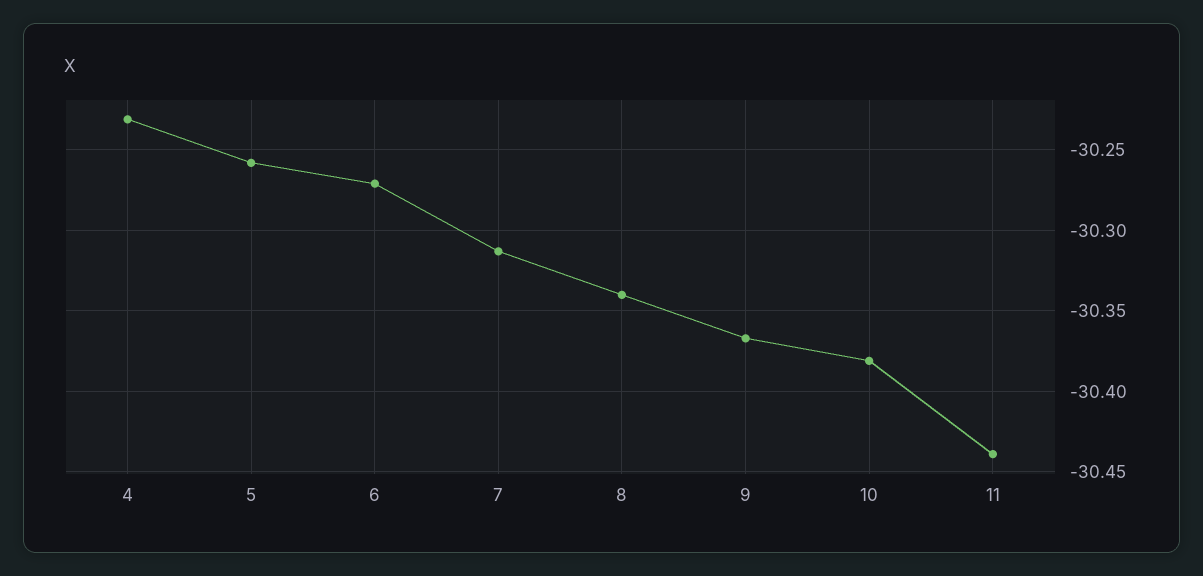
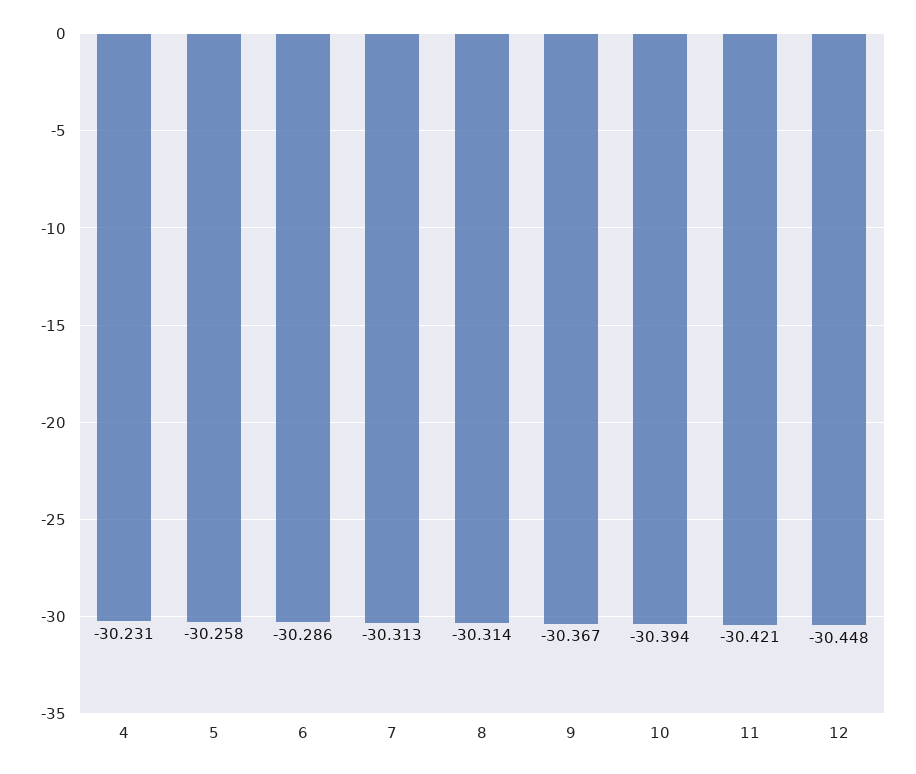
  {
    "4": -30.231,
    "5": -30.258,
-   "6": -30.27,
+   "6": -30.286,
    "7": -30.313,
-   "8": -30.34,
+   "8": -30.314,
    "9": -30.367,
-   "10": -30.38,
+   "10": -30.394,
-   "11": -30.44
+   "11": -30.421,
+   "12": -30.448
  }

